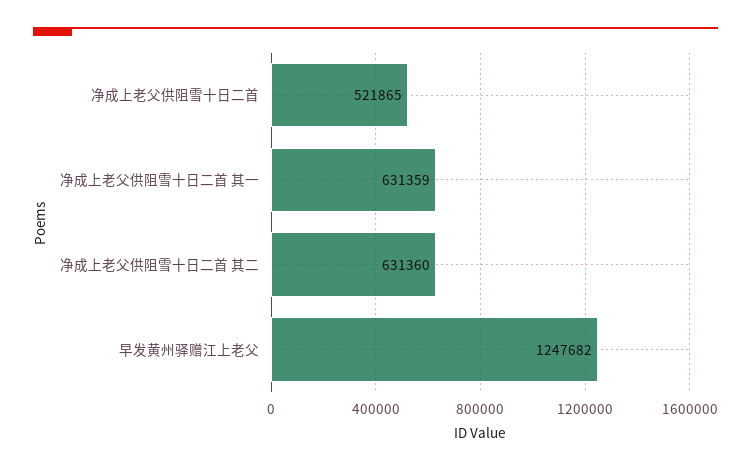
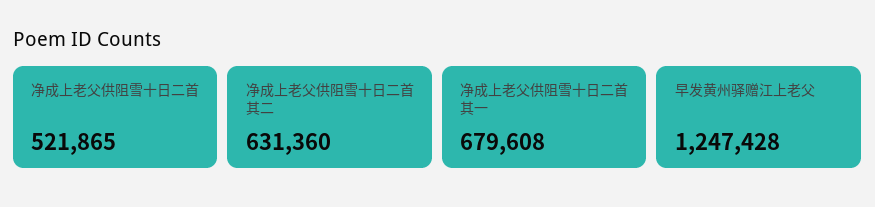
  {
    "净成上老父供阻雪十日二首": 521865,
-   "净成上老父供阻雪十日二首 其一": 631359,
+   "净成上老父供阻雪十日二首 其一": 679608,
    "净成上老父供阻雪十日二首 其二": 631360,
-   "早发黄州驿赠江上老父": 1247682
+   "早发黄州驿赠江上老父": 1247428
  }

